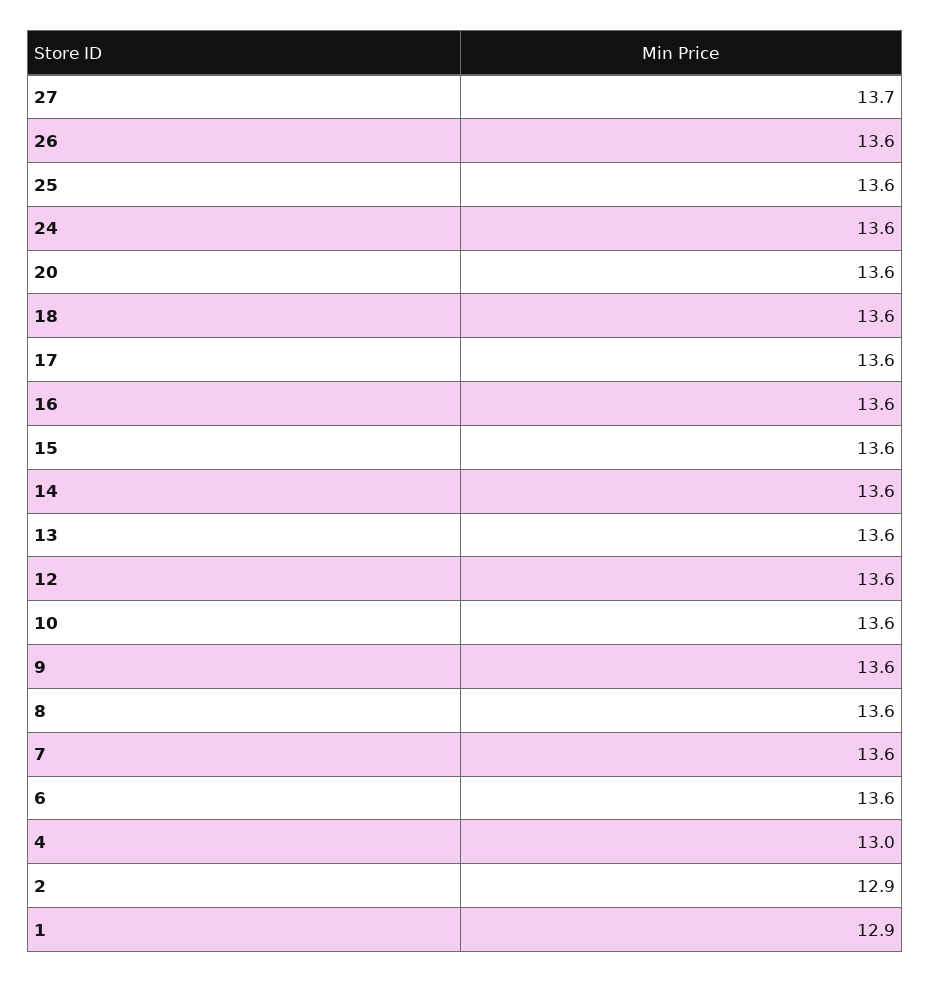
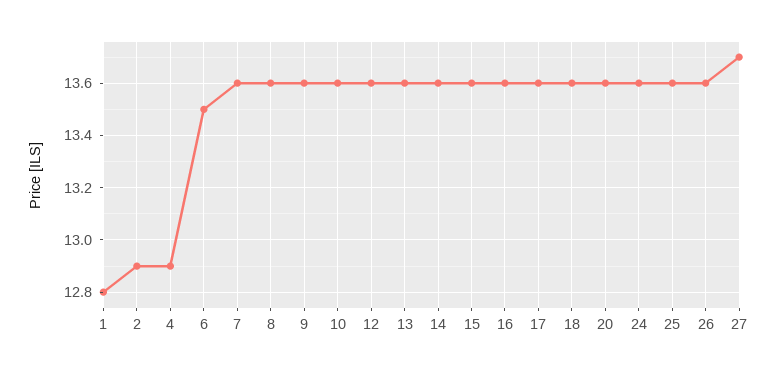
  {
    "27": 13.7,
    "26": 13.6,
    "25": 13.6,
    "24": 13.6,
    "20": 13.6,
    "18": 13.6,
    "17": 13.6,
    "16": 13.6,
    "15": 13.6,
    "14": 13.6,
    "13": 13.6,
    "12": 13.6,
    "10": 13.6,
    "9": 13.6,
    "8": 13.6,
    "7": 13.6,
-   "6": 13.6,
+   "6": 13.5,
-   "4": 13,
+   "4": 12.9,
    "2": 12.9,
-   "1": 12.9
+   "1": 12.8
  }

